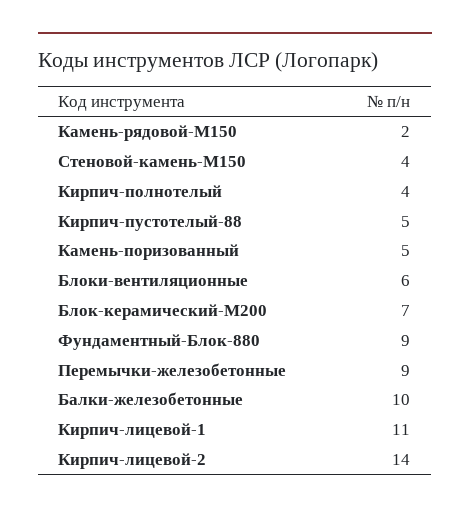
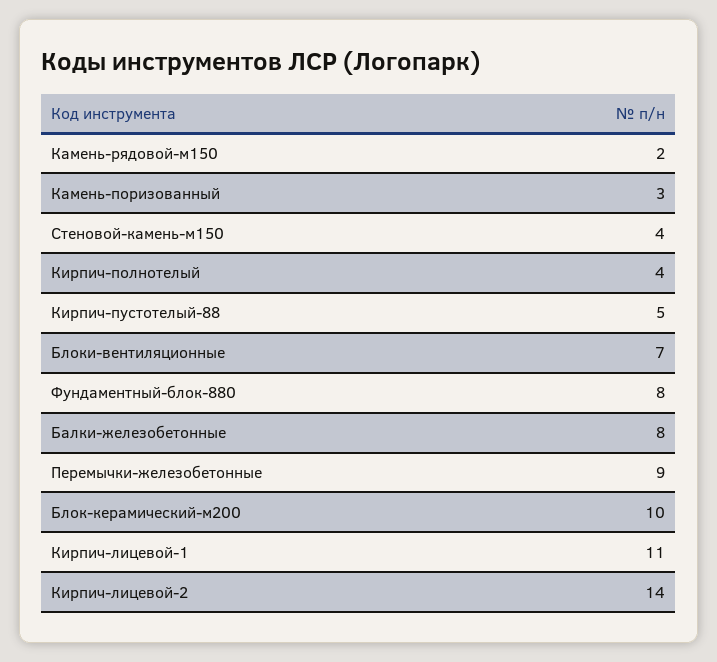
  {
    "Камень-рядовой-М150": 2,
    "Стеновой-камень-М150": 4,
    "Кирпич-полнотелый": 4,
    "Кирпич-пустотелый-88": 5,
-   "Камень-поризованный": 5,
+   "Камень-поризованный": 3,
-   "Блоки-вентиляционные": 6,
+   "Блоки-вентиляционные": 7,
-   "Блок-керамический-М200": 7,
+   "Блок-керамический-М200": 10,
-   "Фундаментный-Блок-880": 9,
+   "Фундаментный-Блок-880": 8,
    "Перемычки-железобетонные": 9,
-   "Балки-железобетонные": 10,
+   "Балки-железобетонные": 8,
    "Кирпич-лицевой-1": 11,
    "Кирпич-лицевой-2": 14
  }

